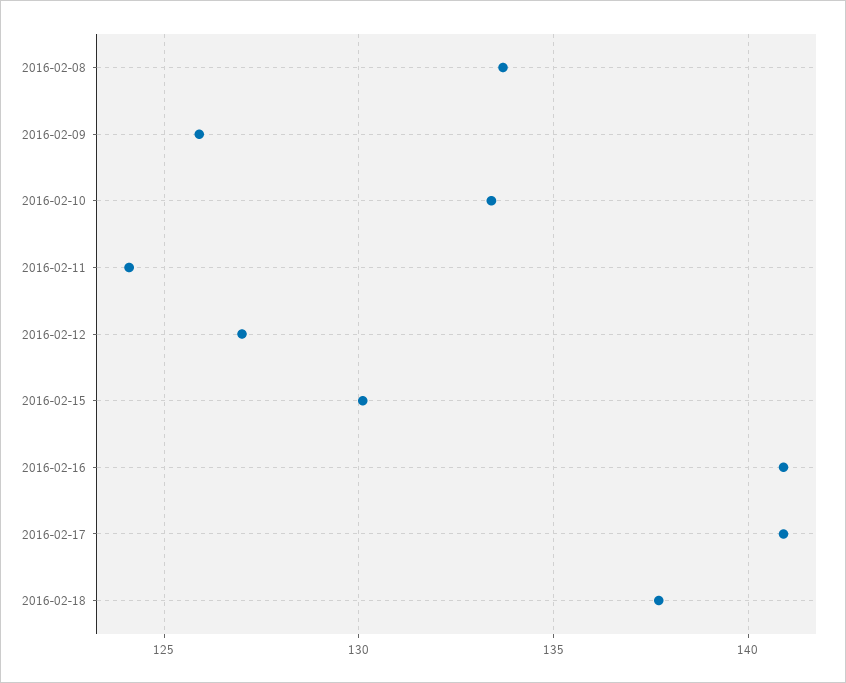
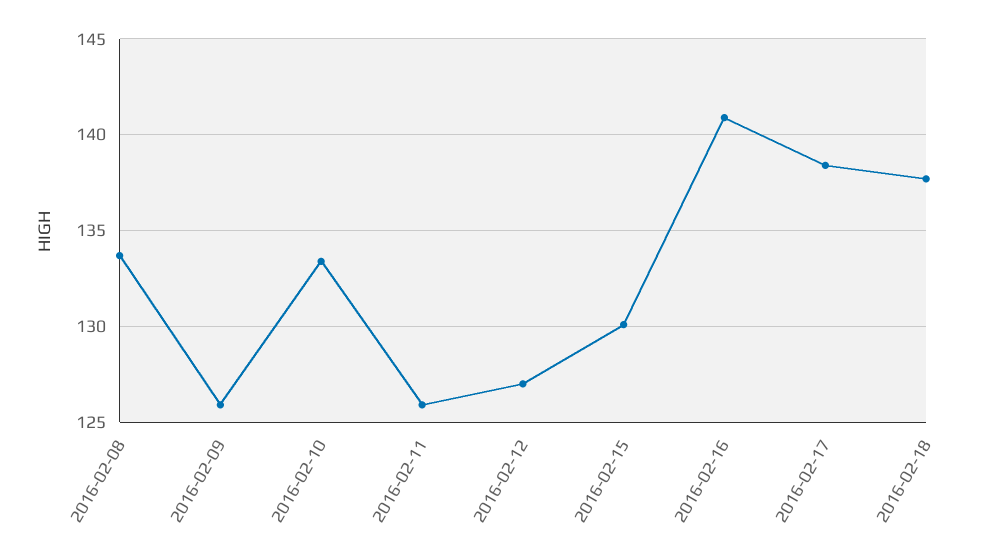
  {
    "2016-02-08": 133.5,
    "2016-02-09": 126,
    "2016-02-10": 133.5,
-   "2016-02-11": 124,
+   "2016-02-11": 126,
    "2016-02-12": 127,
    "2016-02-15": 130,
    "2016-02-16": 141,
-   "2016-02-17": 141,
+   "2016-02-17": 138.5,
    "2016-02-18": 137.5
  }

